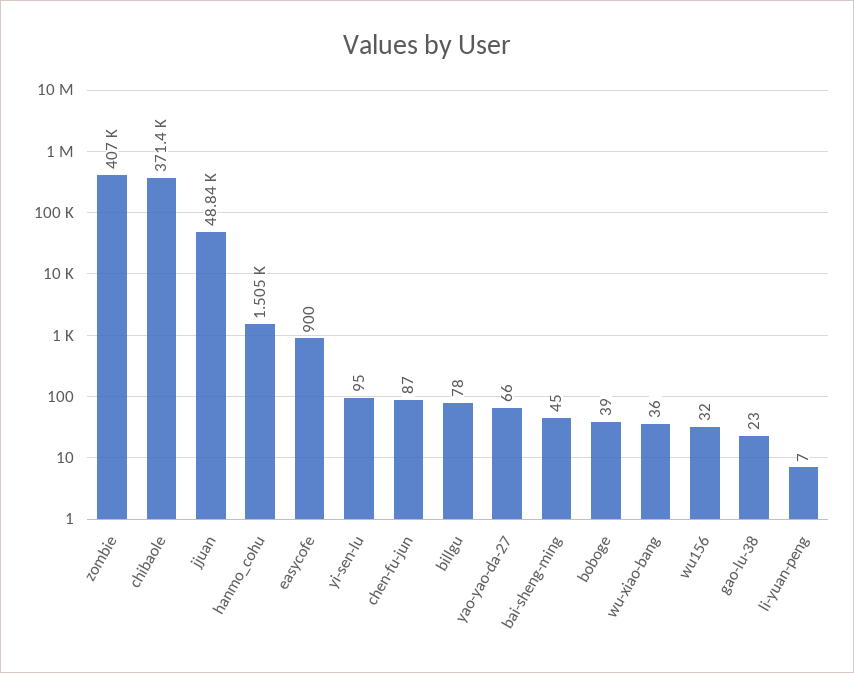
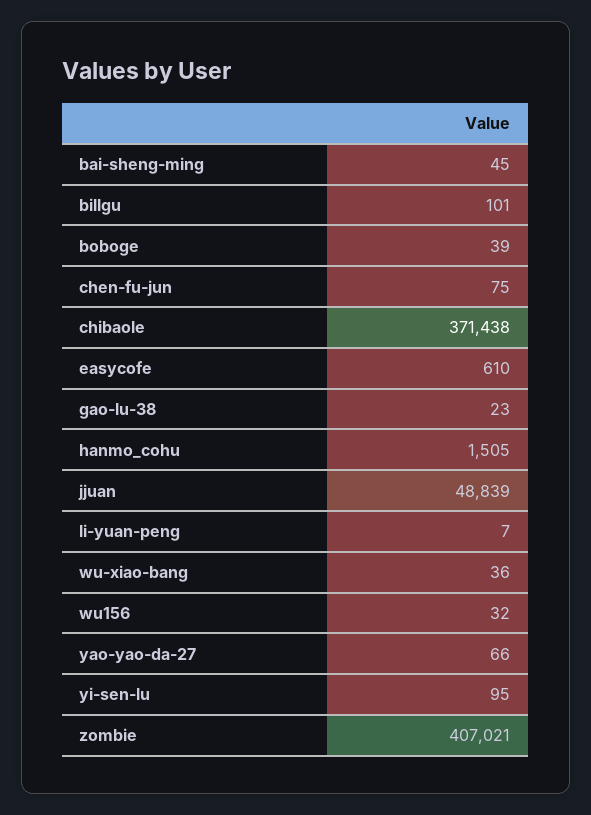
  {
    "zombie": 407021,
    "chibaole": 371438,
    "jjuan": 48839,
    "hanmo_cohu": 1505,
-   "easycofe": 900,
+   "easycofe": 610,
    "yi-sen-lu": 95,
-   "chen-fu-jun": 87,
+   "chen-fu-jun": 75,
-   "billgu": 78,
+   "billgu": 101,
    "yao-yao-da-27": 66,
    "bai-sheng-ming": 45,
    "boboge": 39,
    "wu-xiao-bang": 36,
    "wu156": 32,
    "gao-lu-38": 23,
    "li-yuan-peng": 7
  }

